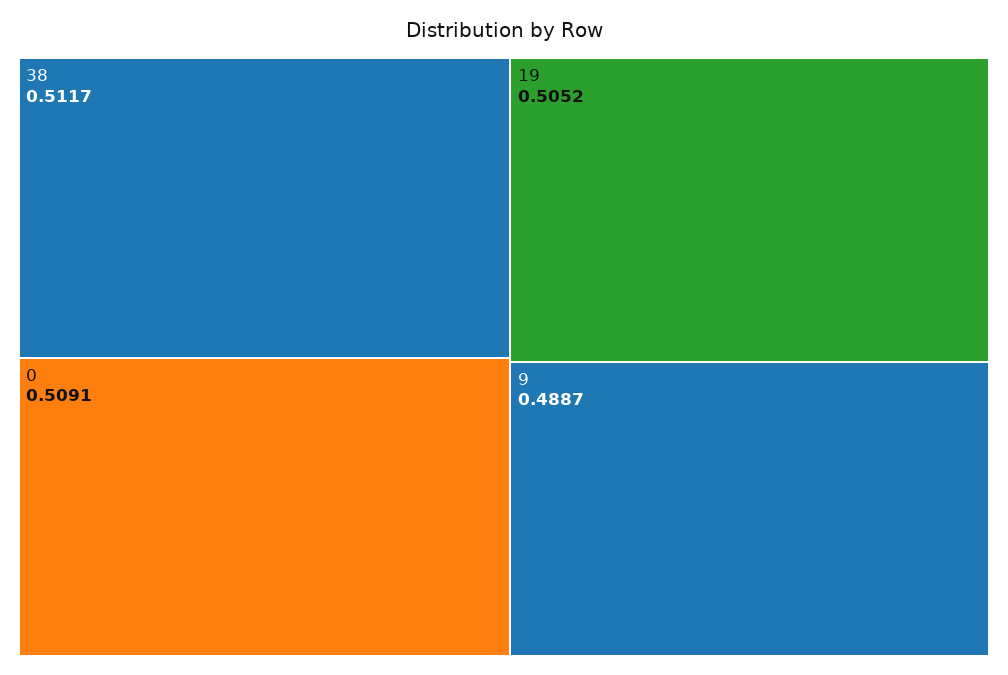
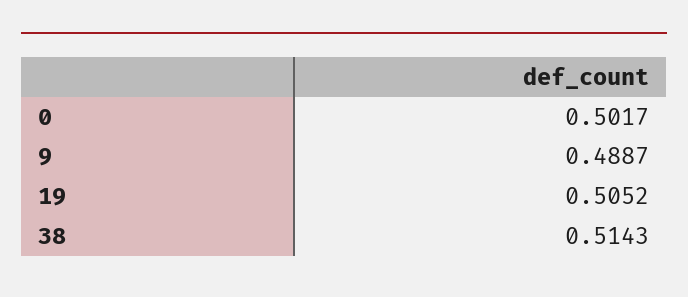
  {
-   "38": 0.5117,
+   "38": 0.5143,
-   "0": 0.5091,
+   "0": 0.5017,
    "19": 0.5052,
    "9": 0.4887
  }

